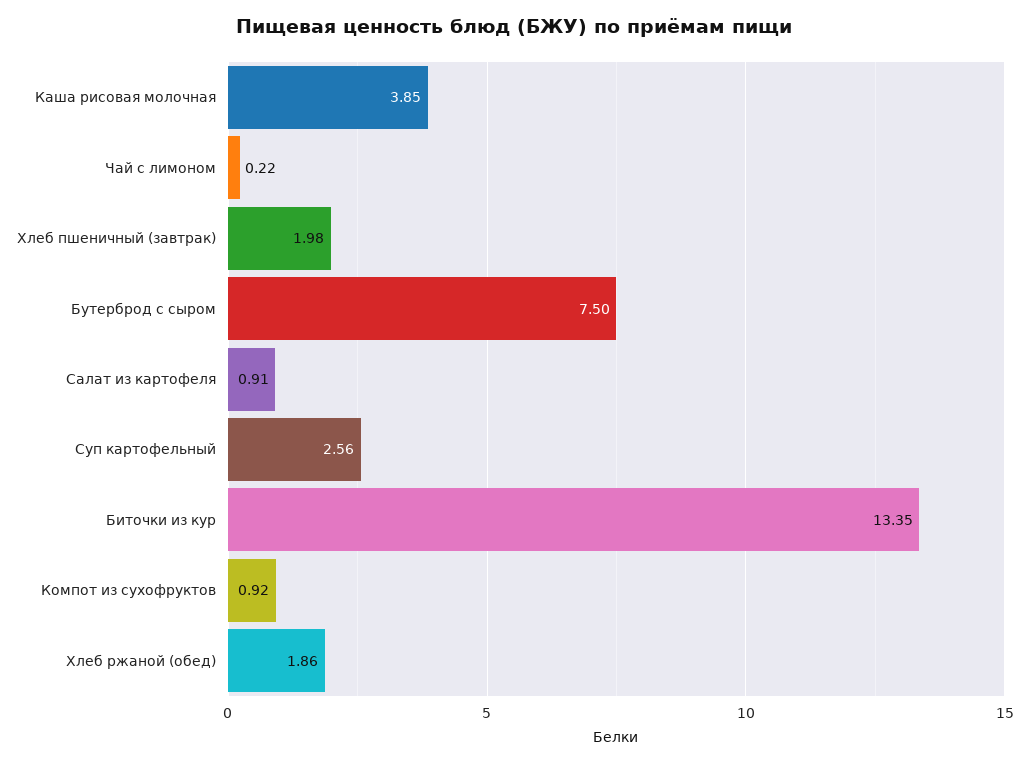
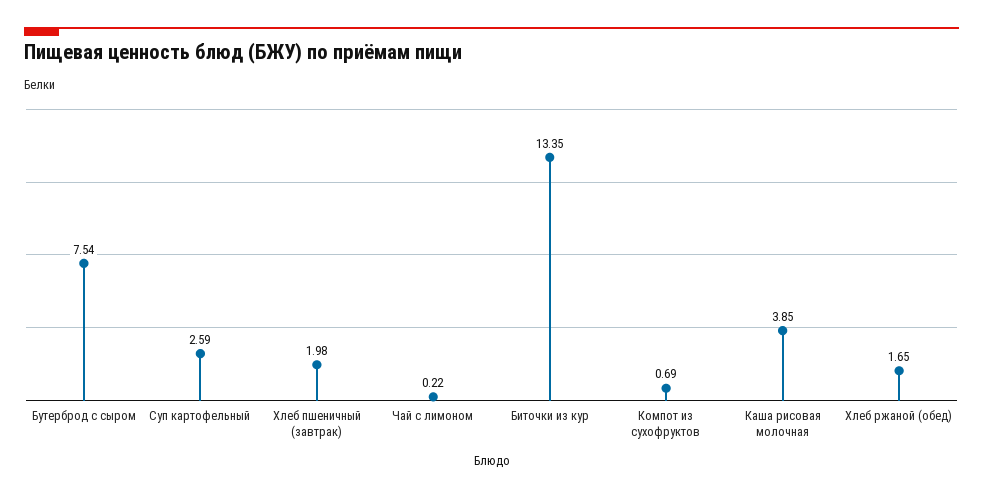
  {
    "Каша рисовая молочная": 3.85,
    "Чай с лимоном": 0.22,
    "Хлеб пшеничный (завтрак)": 1.98,
-   "Бутерброд с сыром": 7.5,
+   "Бутерброд с сыром": 7.54,
-   "Салат из картофеля": 0.91,
-   "Суп картофельный": 2.56,
+   "Суп картофельный": 2.59,
    "Биточки из кур": 13.35,
-   "Компот из сухофруктов": 0.92,
+   "Компот из сухофруктов": 0.69,
-   "Хлеб ржаной (обед)": 1.86
+   "Хлеб ржаной (обед)": 1.65
  }

